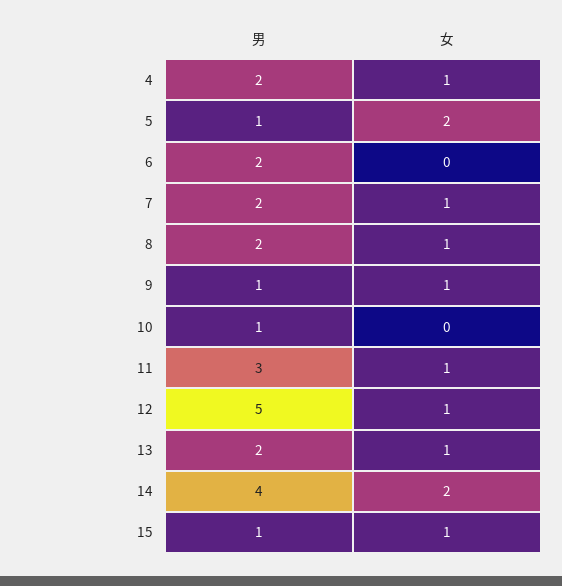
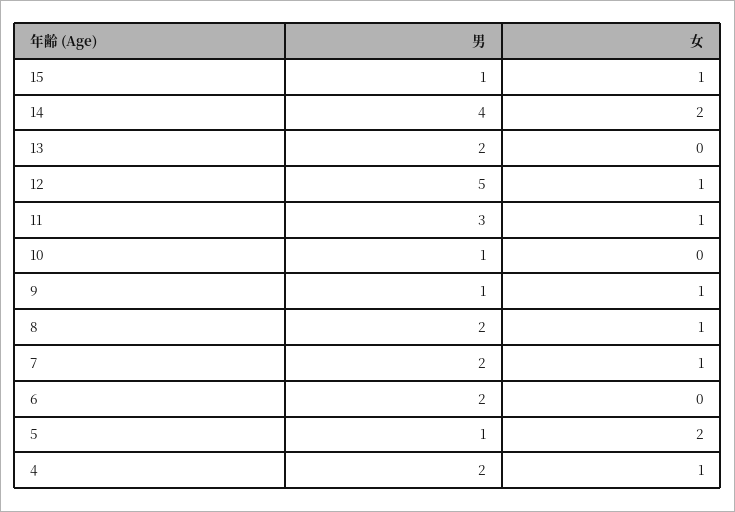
  {
    "男": {
      "4": 2,
      "5": 1,
      "6": 2,
      "7": 2,
      "8": 2,
      "9": 1,
      "10": 1,
      "11": 3,
      "12": 5,
      "13": 2,
      "14": 4,
      "15": 1
    },
    "女": {
      "4": 1,
      "5": 2,
      "6": 0,
      "7": 1,
      "8": 1,
      "9": 1,
      "10": 0,
      "11": 1,
      "12": 1,
-     "13": 1,
+     "13": 0,
      "14": 2,
      "15": 1
    }
  }

